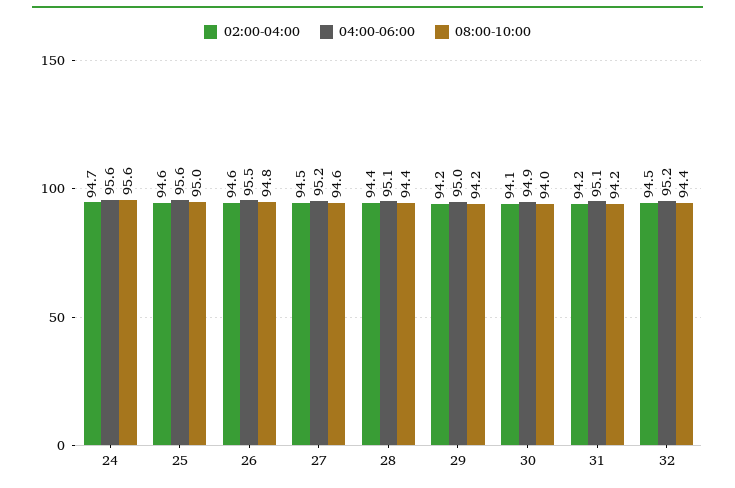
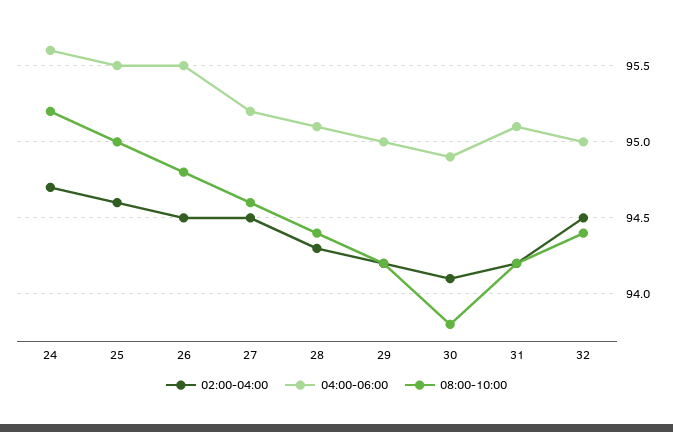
  {
    "02:00-04:00": {
      "24": 94.7,
      "25": 94.6,
-     "26": 94.6,
+     "26": 94.5,
      "27": 94.5,
-     "28": 94.4,
+     "28": 94.3,
      "29": 94.2,
      "30": 94.1,
      "31": 94.2,
      "32": 94.5
    },
    "04:00-06:00": {
      "24": 95.6,
-     "25": 95.6,
+     "25": 95.5,
      "26": 95.5,
      "27": 95.2,
      "28": 95.1,
      "29": 95,
      "30": 94.9,
      "31": 95.1,
-     "32": 95.2
+     "32": 95
    },
    "08:00-10:00": {
-     "24": 95.6,
+     "24": 95.2,
      "25": 95,
      "26": 94.8,
      "27": 94.6,
      "28": 94.4,
      "29": 94.2,
-     "30": 94,
+     "30": 93.8,
      "31": 94.2,
      "32": 94.4
    }
  }

